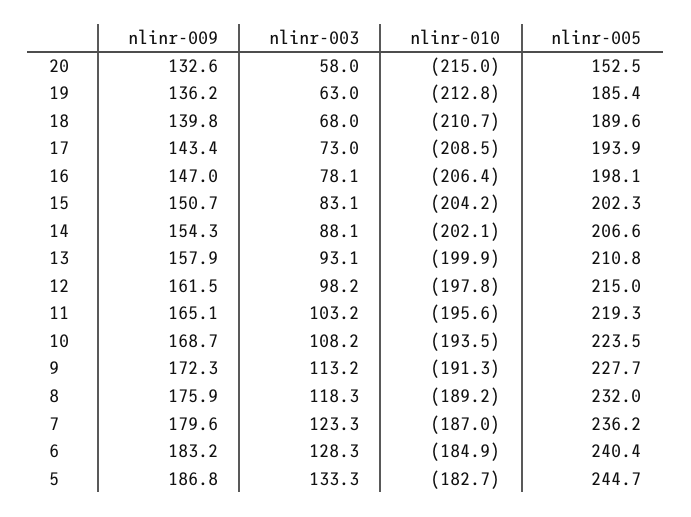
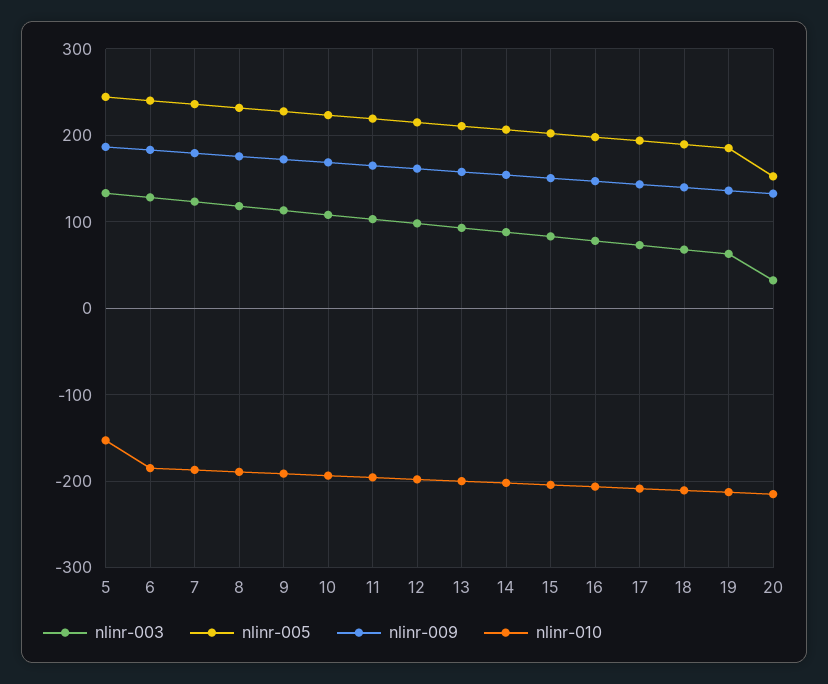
  {
    "nlinr-009": {
      "20": 132.6,
      "19": 136.2,
      "18": 139.8,
      "17": 143.4,
      "16": 147,
      "15": 150.7,
      "14": 154.3,
      "13": 157.9,
      "12": 161.5,
      "11": 165.1,
      "10": 168.7,
      "9": 172.3,
      "8": 175.9,
      "7": 179.6,
      "6": 183.2,
      "5": 186.8
    },
    "nlinr-003": {
-     "20": 58,
+     "20": 30,
      "19": 63,
      "18": 68,
      "17": 73,
      "16": 78.1,
      "15": 83.1,
      "14": 88.1,
      "13": 93.1,
      "12": 98.2,
      "11": 103.2,
      "10": 108.2,
      "9": 113.2,
      "8": 118.3,
      "7": 123.3,
      "6": 128.3,
      "5": 133.3
    },
    "nlinr-010": {
      "20": -215,
      "19": -212.8,
      "18": -210.7,
      "17": -208.5,
      "16": -206.4,
      "15": -204.2,
      "14": -202.1,
      "13": -199.9,
      "12": -197.8,
      "11": -195.6,
      "10": -193.5,
      "9": -191.3,
      "8": -189.2,
      "7": -187,
      "6": -184.9,
-     "5": -182.7
+     "5": -150
    },
    "nlinr-005": {
      "20": 152.5,
      "19": 185.4,
      "18": 189.6,
      "17": 193.9,
      "16": 198.1,
      "15": 202.3,
      "14": 206.6,
      "13": 210.8,
      "12": 215,
      "11": 219.3,
      "10": 223.5,
      "9": 227.7,
      "8": 232,
      "7": 236.2,
      "6": 240.4,
      "5": 244.7
    }
  }

